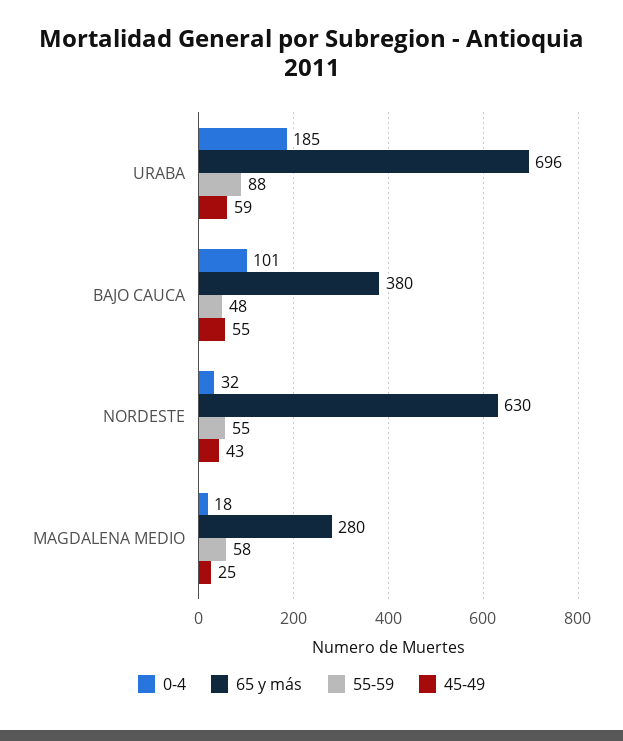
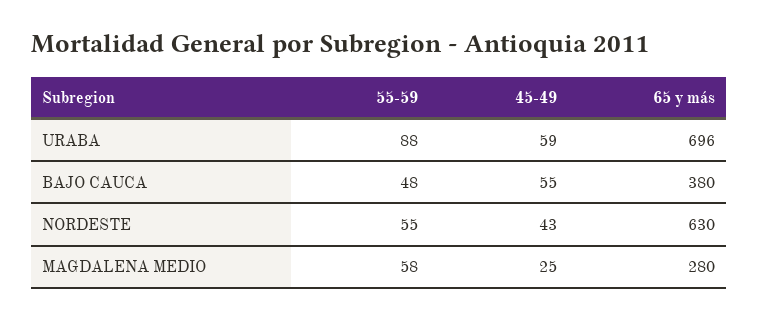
  {
-   "0-4": {
-     "URABA": 185,
-     "BAJO CAUCA": 101,
-     "NORDESTE": 32,
-     "MAGDALENA MEDIO": 18
-   },
    "65 y más": {
      "URABA": 696,
      "BAJO CAUCA": 380,
      "NORDESTE": 630,
      "MAGDALENA MEDIO": 280
    },
    "55-59": {
      "URABA": 88,
      "BAJO CAUCA": 48,
      "NORDESTE": 55,
      "MAGDALENA MEDIO": 58
    },
    "45-49": {
      "URABA": 59,
      "BAJO CAUCA": 55,
      "NORDESTE": 43,
      "MAGDALENA MEDIO": 25
    }
  }

